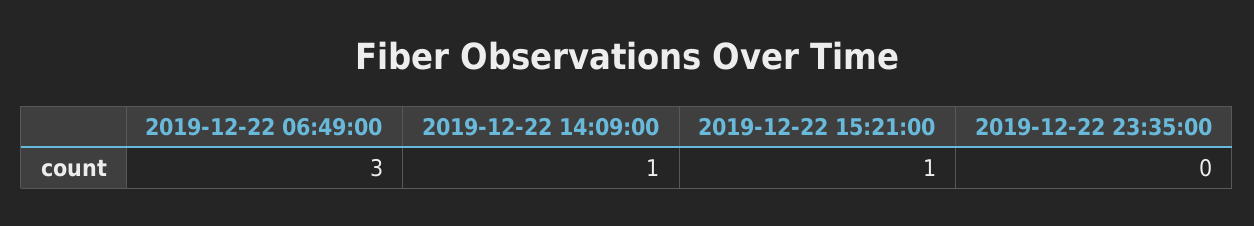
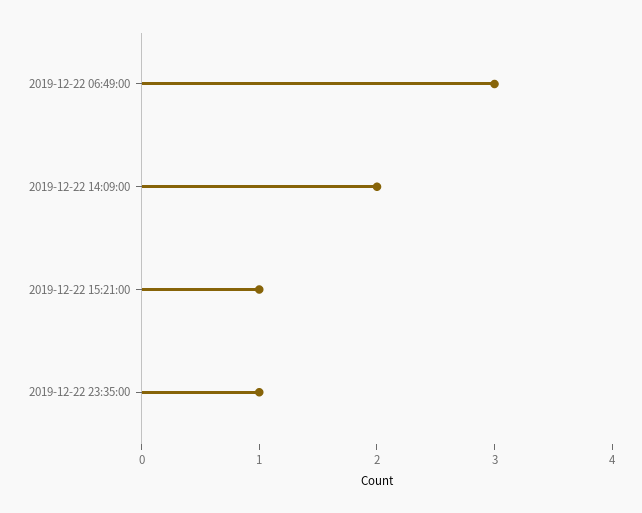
  {
    "2019-12-22 06:49:00": 3,
-   "2019-12-22 14:09:00": 1,
+   "2019-12-22 14:09:00": 2,
    "2019-12-22 15:21:00": 1,
-   "2019-12-22 23:35:00": 0
+   "2019-12-22 23:35:00": 1
  }

